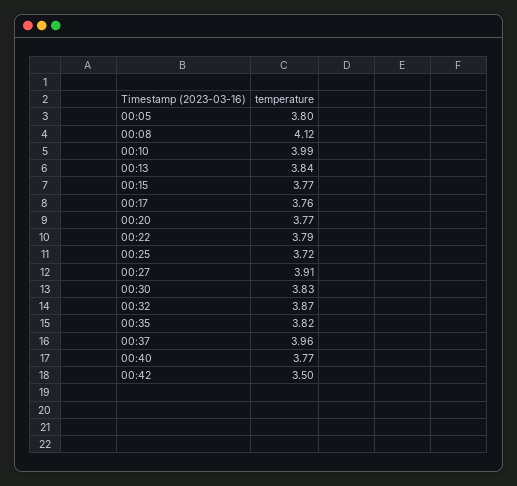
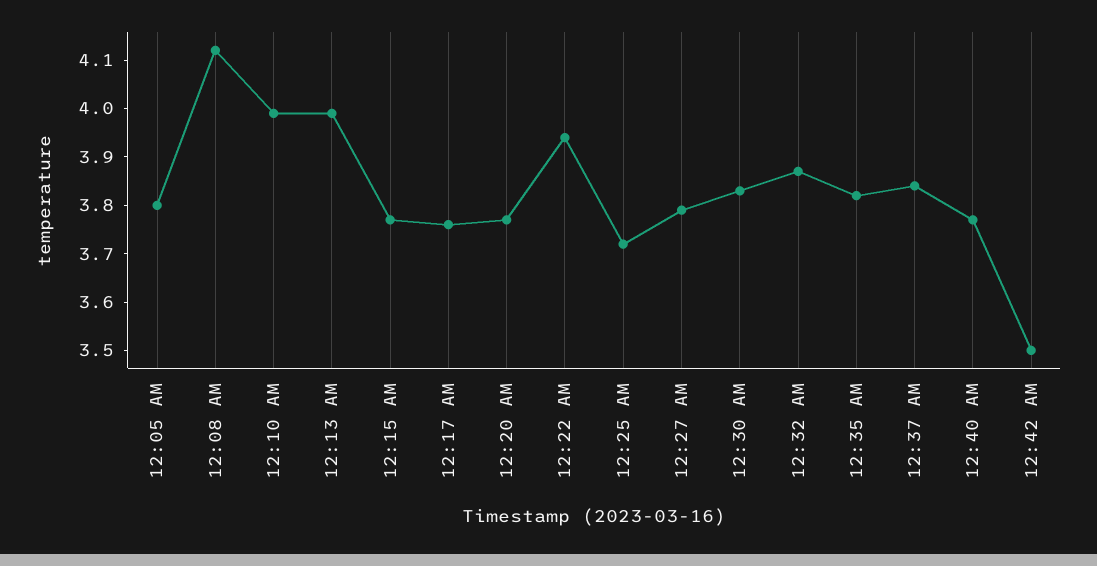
  {
    "00:05": 3.8,
    "00:08": 4.12,
    "00:10": 3.99,
-   "00:13": 3.84,
+   "00:13": 4,
    "00:15": 3.77,
    "00:17": 3.76,
    "00:20": 3.77,
-   "00:22": 3.79,
+   "00:22": 3.95,
    "00:25": 3.72,
-   "00:27": 3.91,
+   "00:27": 3.8,
    "00:30": 3.83,
    "00:32": 3.87,
    "00:35": 3.82,
-   "00:37": 3.96,
+   "00:37": 3.85,
    "00:40": 3.77,
    "00:42": 3.5
  }

